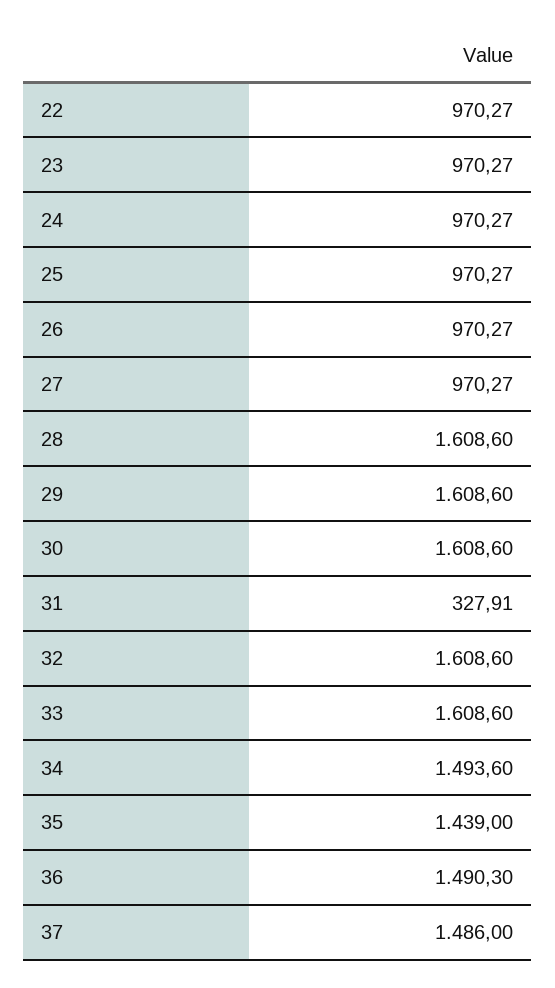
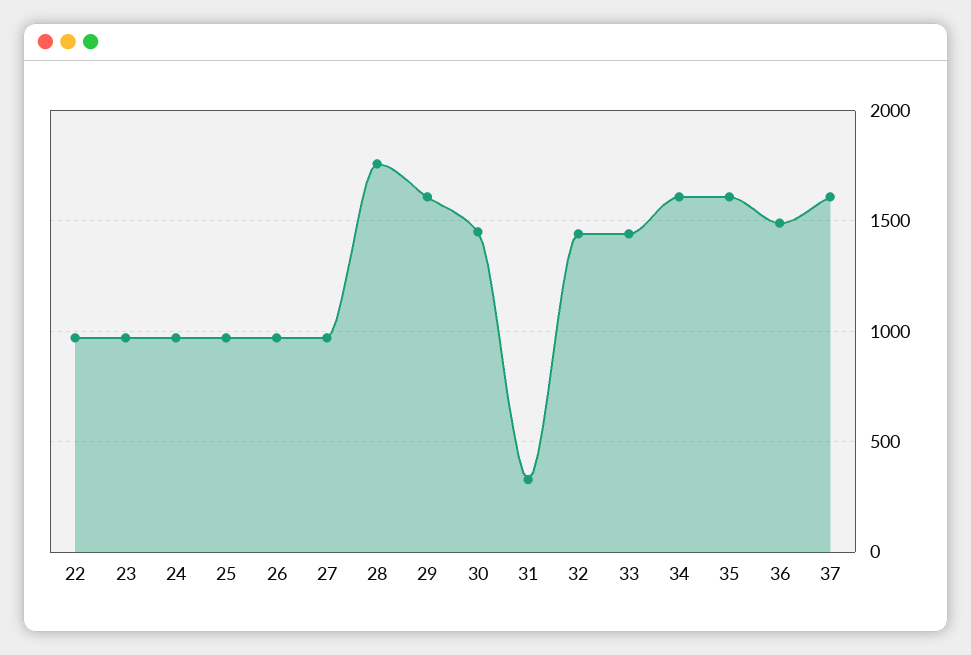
  {
    "22": 970.27,
    "23": 970.27,
    "24": 970.27,
    "25": 970.27,
    "26": 970.27,
    "27": 970.27,
-   "28": 1608.6,
+   "28": 1750,
    "29": 1608.6,
-   "30": 1608.6,
+   "30": 1450,
    "31": 327.91,
-   "32": 1608.6,
+   "32": 1450,
-   "33": 1608.6,
+   "33": 1450,
-   "34": 1493.6,
+   "34": 1600,
-   "35": 1439,
+   "35": 1600,
    "36": 1490.3,
-   "37": 1486
+   "37": 1600
  }

